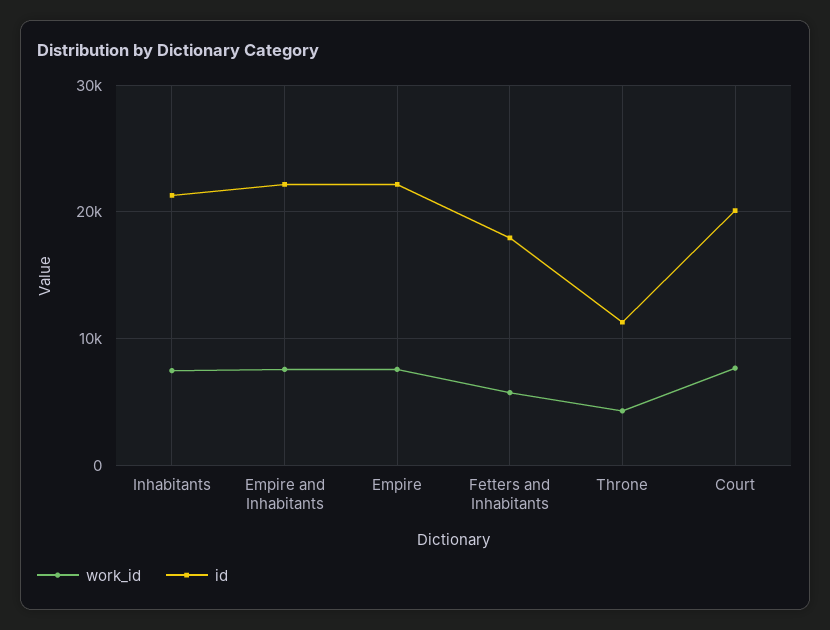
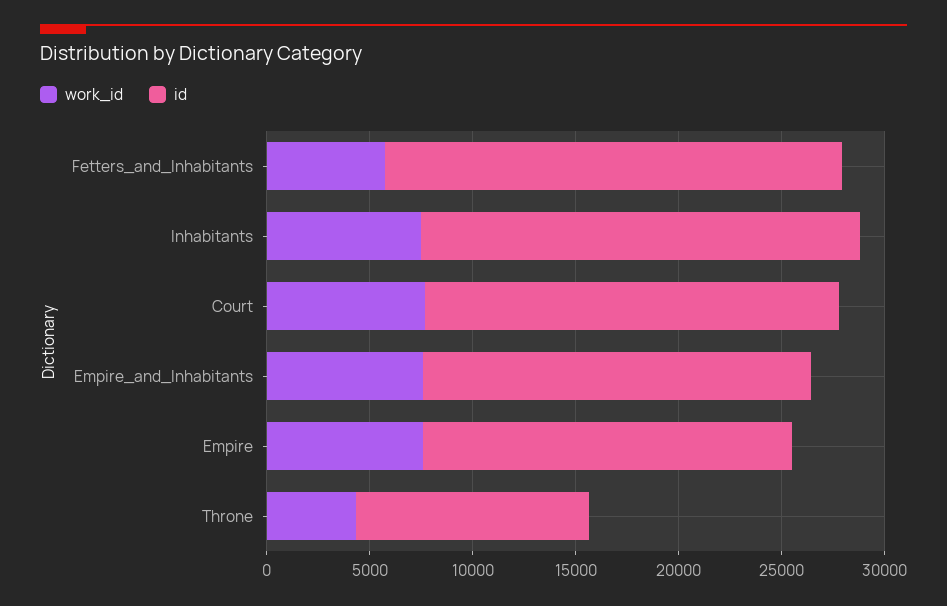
  {
    "work_id": {
      "Inhabitants": 7000,
      "Empire and Inhabitants": 8000,
      "Empire": 8000,
      "Fetters and Inhabitants": 6000,
      "Throne": 4000,
      "Court": 8000
    },
    "id": {
      "Inhabitants": 21000,
-     "Empire and Inhabitants": 22000,
+     "Empire and Inhabitants": 19000,
-     "Empire": 22000,
+     "Empire": 18000,
-     "Fetters and Inhabitants": 18000,
+     "Fetters and Inhabitants": 22000,
      "Throne": 11000,
      "Court": 20000
    }
  }

